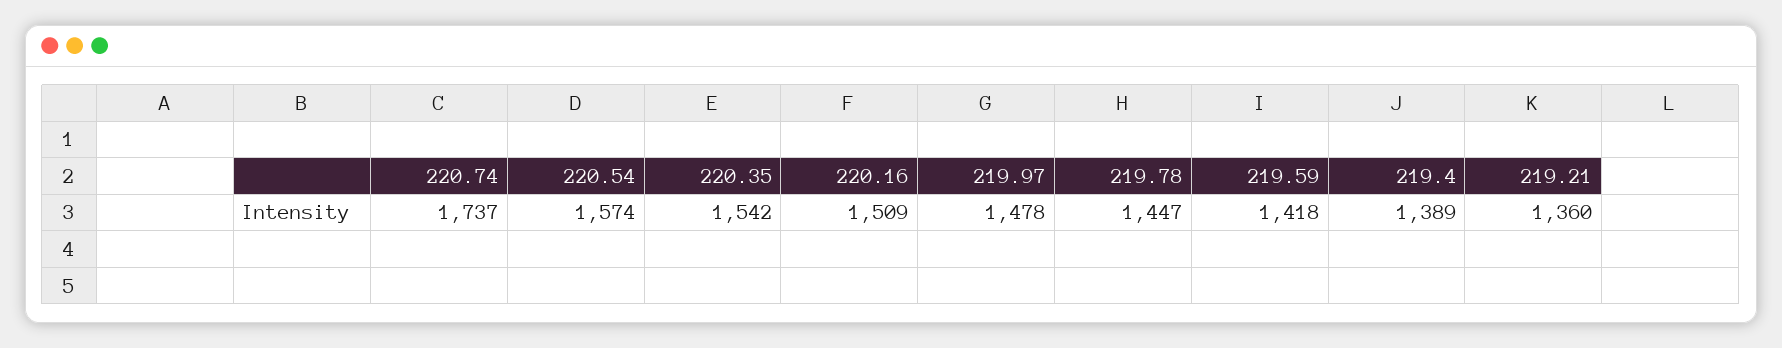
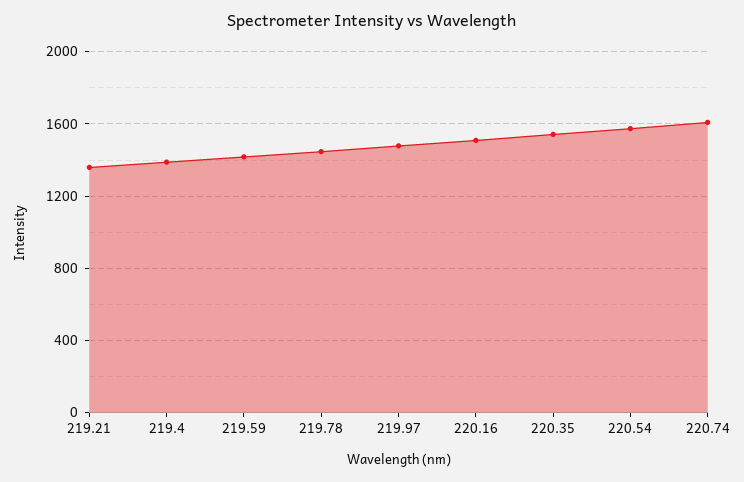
  {
-   "220.74": 1737,
+   "220.74": 1600,
    "220.54": 1574,
    "220.35": 1542,
    "220.16": 1509,
    "219.97": 1478,
    "219.78": 1447,
    "219.59": 1418,
    "219.4": 1389,
    "219.21": 1360
  }

